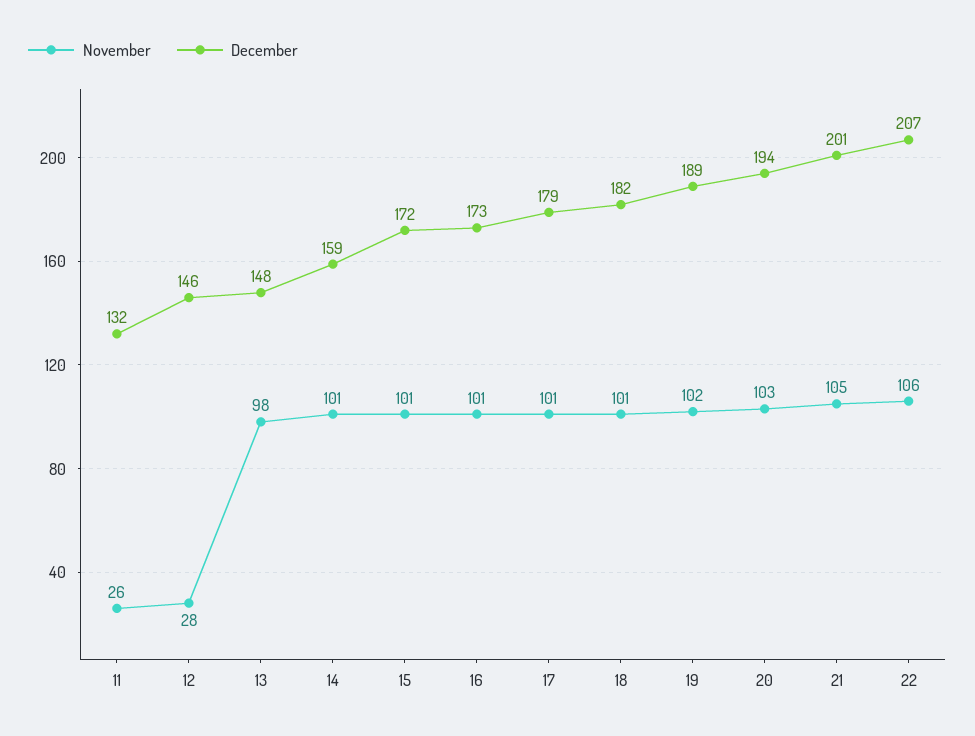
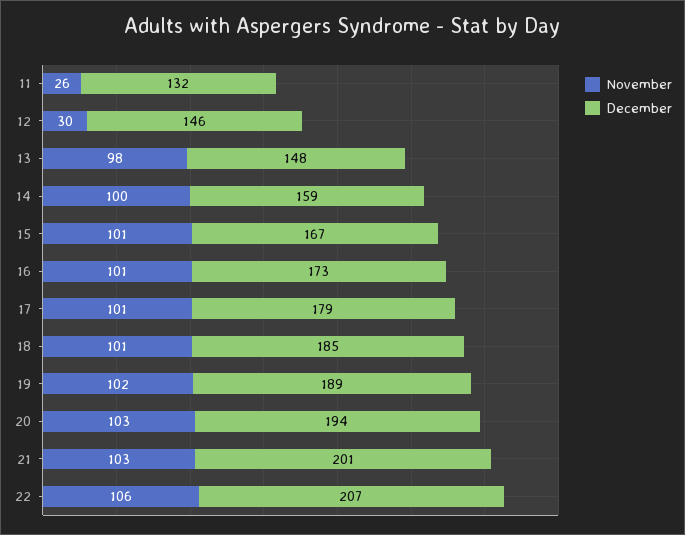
  {
    "November": {
      "11": 26,
-     "12": 28,
+     "12": 30,
      "13": 98,
-     "14": 101,
+     "14": 100,
      "15": 101,
      "16": 101,
      "17": 101,
      "18": 101,
      "19": 102,
      "20": 103,
-     "21": 105,
+     "21": 103,
      "22": 106
    },
    "December": {
      "11": 132,
      "12": 146,
      "13": 148,
      "14": 159,
-     "15": 172,
+     "15": 167,
      "16": 173,
      "17": 179,
-     "18": 182,
+     "18": 185,
      "19": 189,
      "20": 194,
      "21": 201,
      "22": 207
    }
  }

